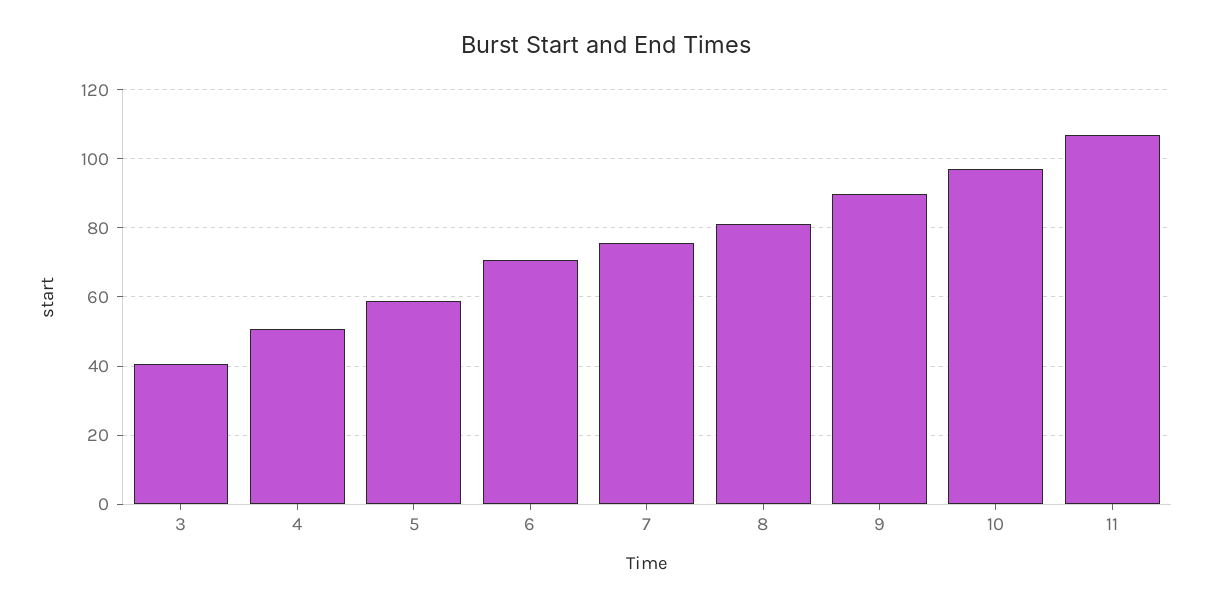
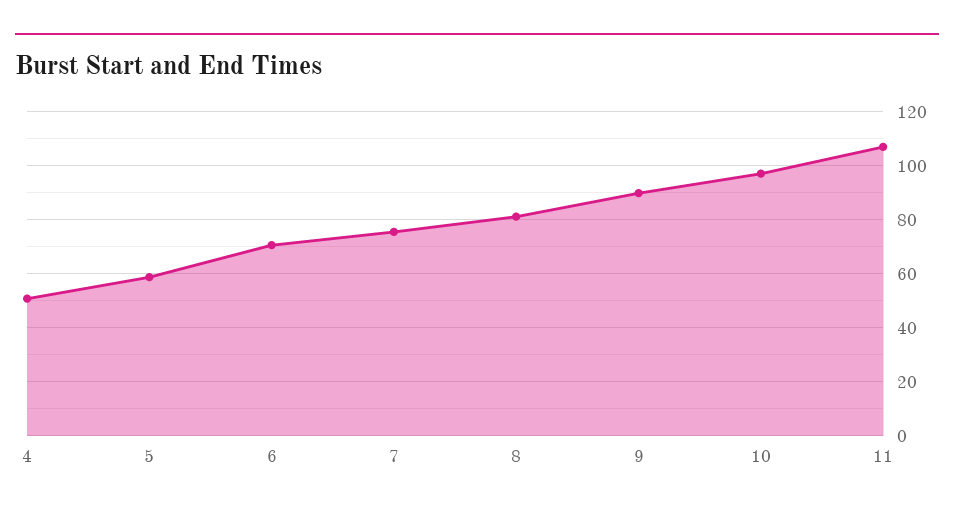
  {
-   "3": 40,
    "4": 50,
    "5": 58,
    "6": 70,
    "7": 76,
    "8": 82,
    "9": 90,
    "10": 98,
    "11": 108
  }

